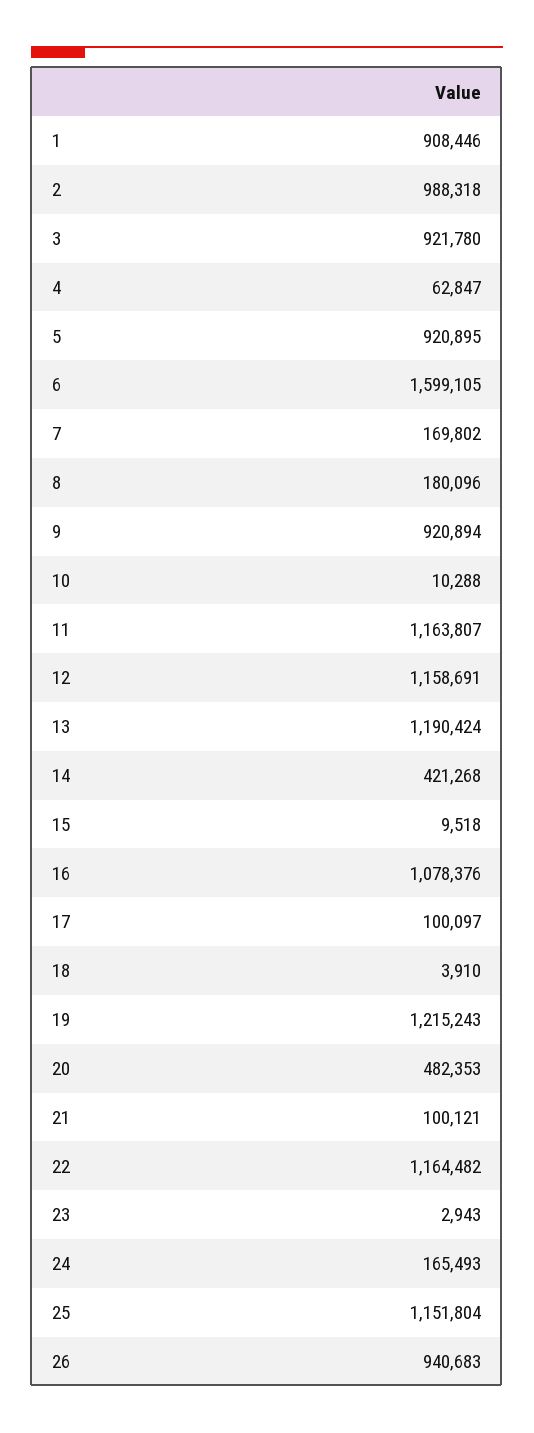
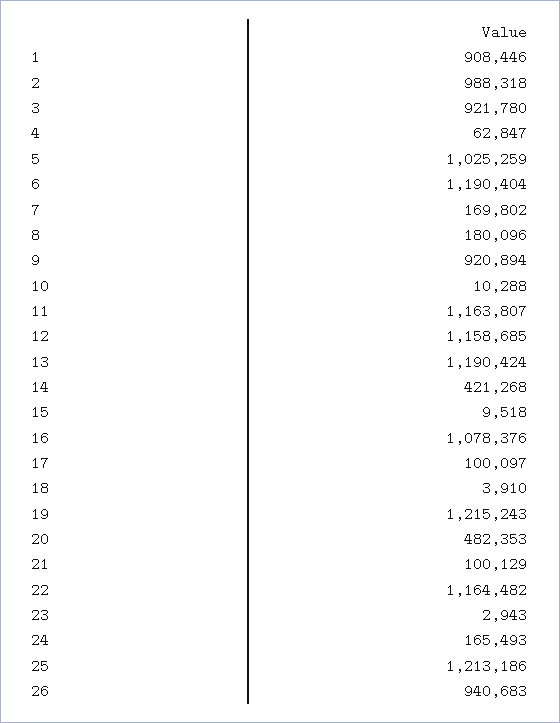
  {
    "1": 908446,
    "2": 988318,
    "3": 921780,
    "4": 62847,
-   "5": 920895,
+   "5": 1025259,
-   "6": 1599105,
+   "6": 1190404,
    "7": 169802,
    "8": 180096,
    "9": 920894,
    "10": 10288,
    "11": 1163807,
-   "12": 1158691,
+   "12": 1158685,
    "13": 1190424,
    "14": 421268,
    "15": 9518,
    "16": 1078376,
    "17": 100097,
    "18": 3910,
    "19": 1215243,
    "20": 482353,
-   "21": 100121,
+   "21": 100129,
    "22": 1164482,
    "23": 2943,
    "24": 165493,
-   "25": 1151804,
+   "25": 1213186,
    "26": 940683
  }

